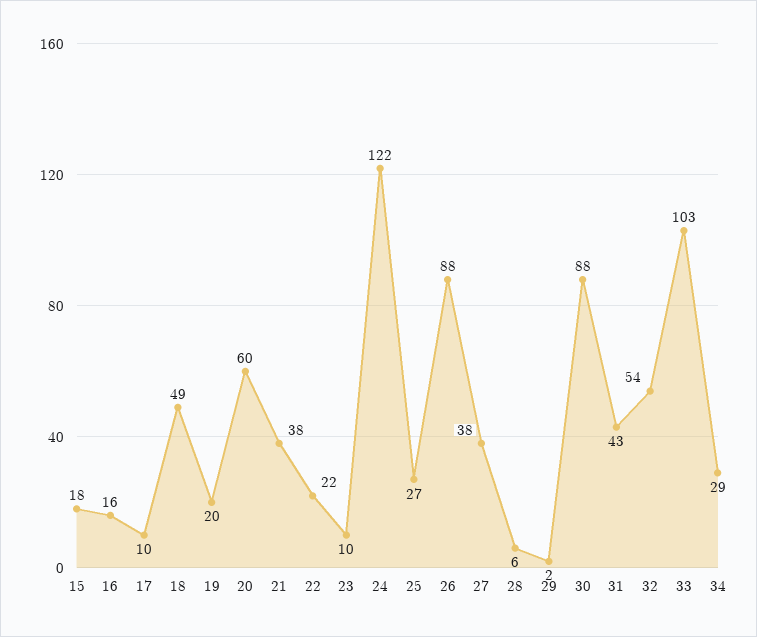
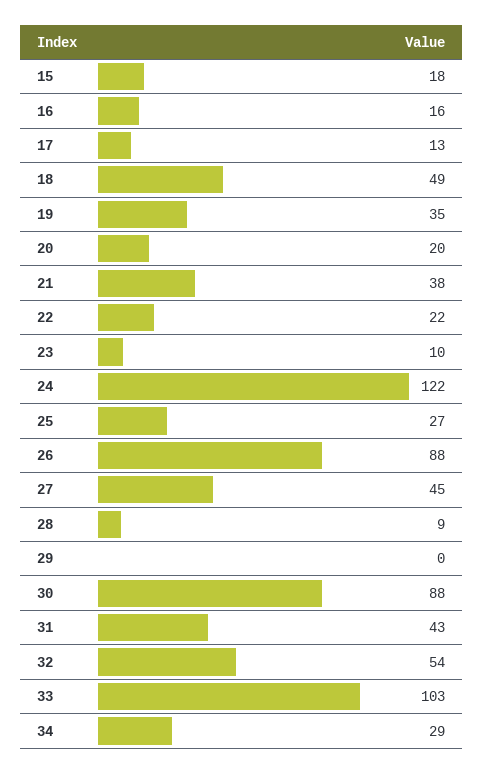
  {
    "15": 18,
    "16": 16,
-   "17": 10,
+   "17": 13,
    "18": 49,
-   "19": 20,
+   "19": 35,
-   "20": 60,
+   "20": 20,
    "21": 38,
    "22": 22,
    "23": 10,
    "24": 122,
    "25": 27,
    "26": 88,
-   "27": 38,
+   "27": 45,
-   "28": 6,
+   "28": 9,
-   "29": 2,
+   "29": 0,
    "30": 88,
    "31": 43,
    "32": 54,
    "33": 103,
    "34": 29
  }

